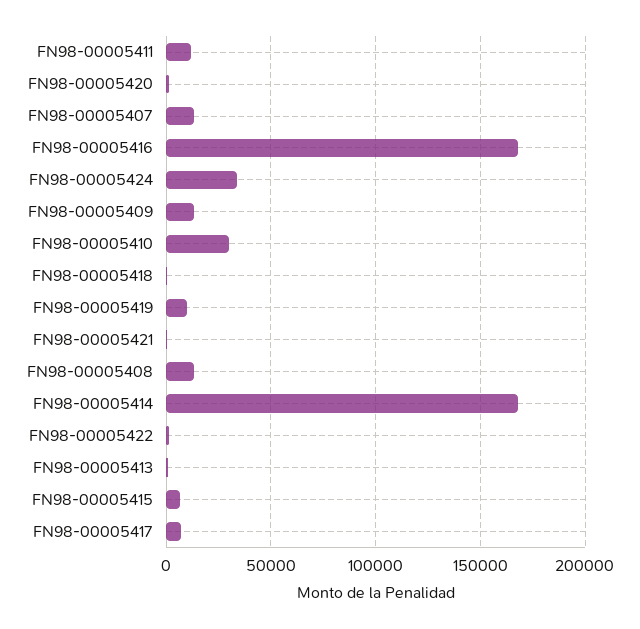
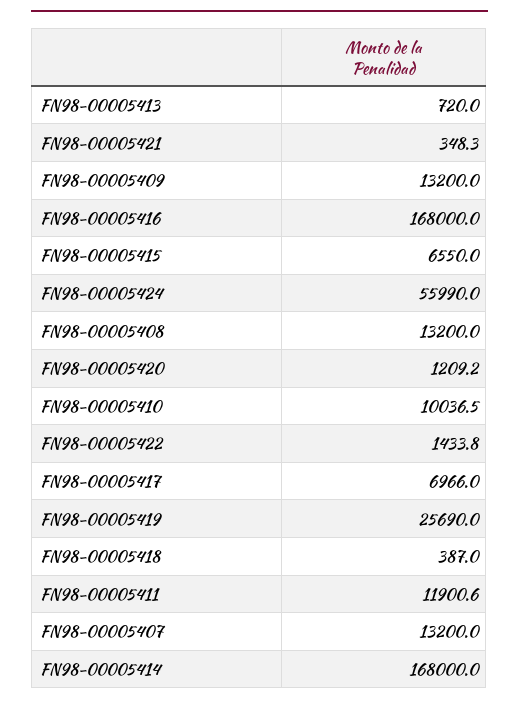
  {
    "FN98-00005411": 11900.6,
    "FN98-00005420": 1209.2,
    "FN98-00005407": 13200,
    "FN98-00005416": 168000,
-   "FN98-00005424": 35000,
+   "FN98-00005424": 55990,
    "FN98-00005409": 13200,
-   "FN98-00005410": 30000,
+   "FN98-00005410": 10036.5,
    "FN98-00005418": 387,
-   "FN98-00005419": 10000,
+   "FN98-00005419": 25690,
    "FN98-00005421": 348.3,
    "FN98-00005408": 13200,
    "FN98-00005414": 168000,
    "FN98-00005422": 1433.8,
    "FN98-00005413": 720,
    "FN98-00005415": 6550,
    "FN98-00005417": 6966
  }

